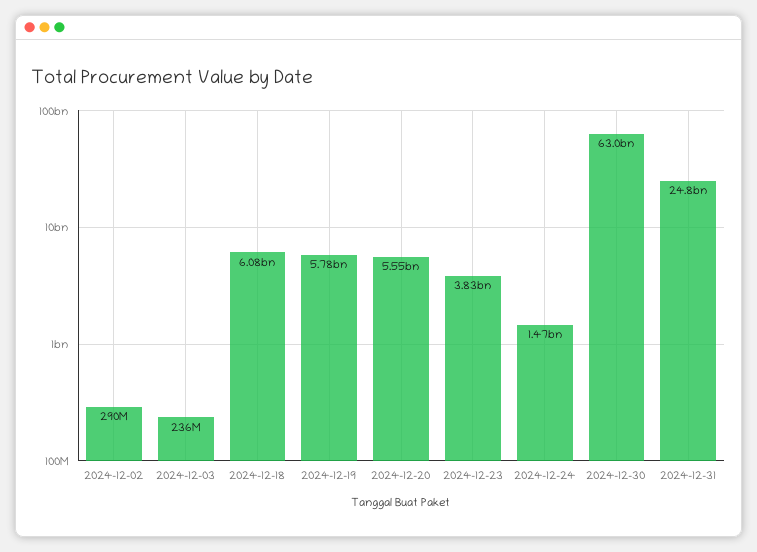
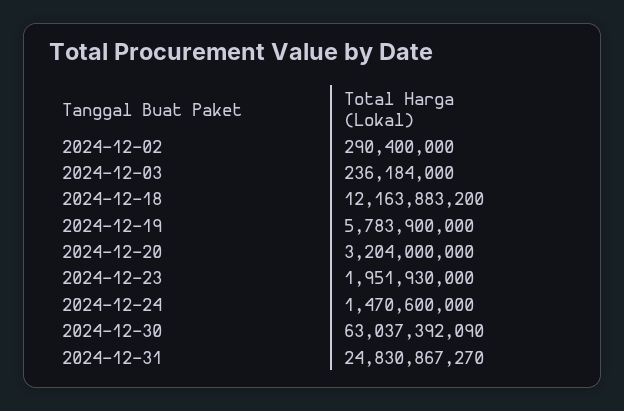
  {
    "2024-12-02": 290400000,
    "2024-12-03": 236184000,
-   "2024-12-18": 6080000000,
+   "2024-12-18": 12163883200,
    "2024-12-19": 5783900000,
-   "2024-12-20": 5550000000,
+   "2024-12-20": 3204000000,
-   "2024-12-23": 3830000000,
+   "2024-12-23": 1951930000,
    "2024-12-24": 1470600000,
    "2024-12-30": 63037392090,
    "2024-12-31": 24830867270
  }

